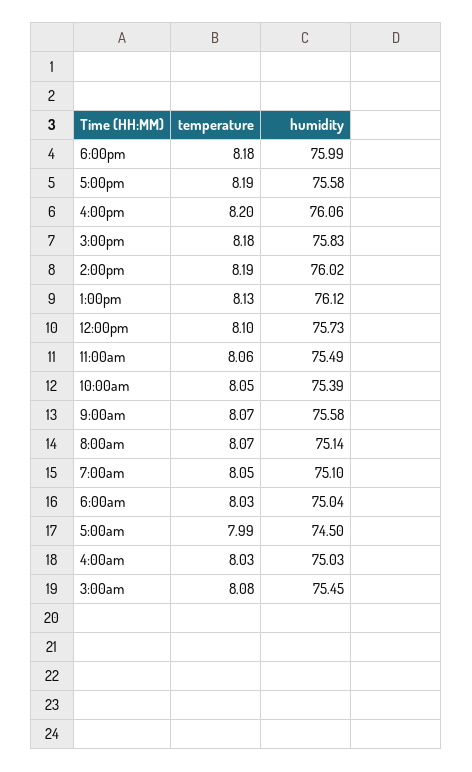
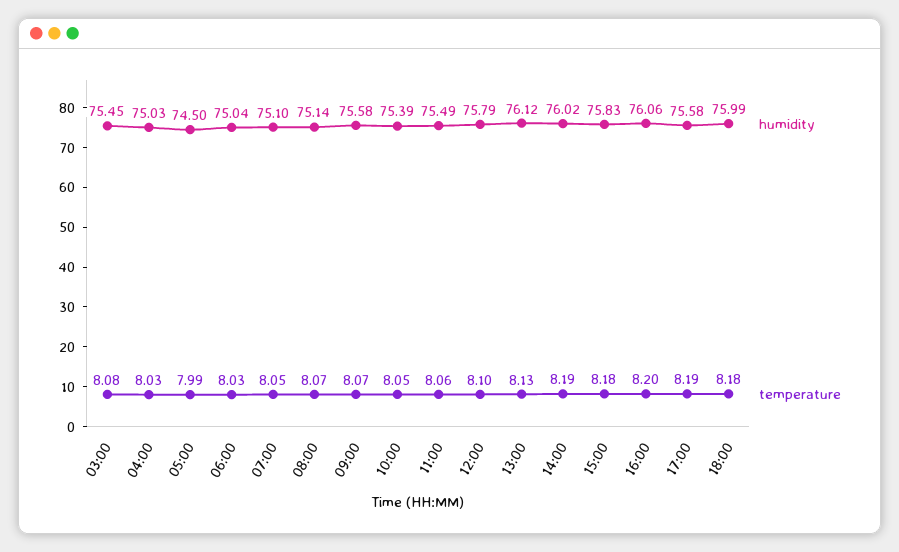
  {
    "temperature": {
      "6:00pm": 8.18,
      "5:00pm": 8.19,
      "4:00pm": 8.2,
      "3:00pm": 8.18,
      "2:00pm": 8.19,
      "1:00pm": 8.13,
      "12:00pm": 8.1,
      "11:00am": 8.06,
      "10:00am": 8.05,
      "9:00am": 8.07,
      "8:00am": 8.07,
      "7:00am": 8.05,
      "6:00am": 8.03,
      "5:00am": 7.99,
      "4:00am": 8.03,
      "3:00am": 8.08
    },
    "humidity": {
      "6:00pm": 75.99,
      "5:00pm": 75.58,
      "4:00pm": 76.06,
      "3:00pm": 75.83,
      "2:00pm": 76.02,
      "1:00pm": 76.12,
-     "12:00pm": 75.73,
+     "12:00pm": 75.79,
      "11:00am": 75.49,
      "10:00am": 75.39,
      "9:00am": 75.58,
      "8:00am": 75.14,
      "7:00am": 75.1,
      "6:00am": 75.04,
      "5:00am": 74.5,
      "4:00am": 75.03,
      "3:00am": 75.45
    }
  }

